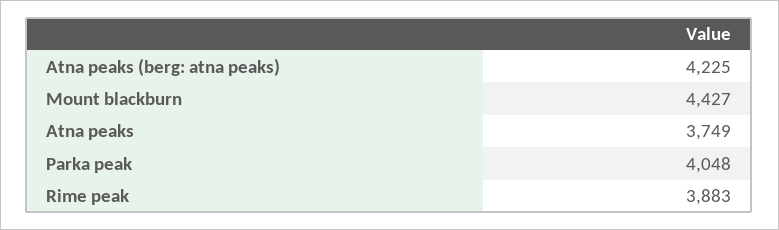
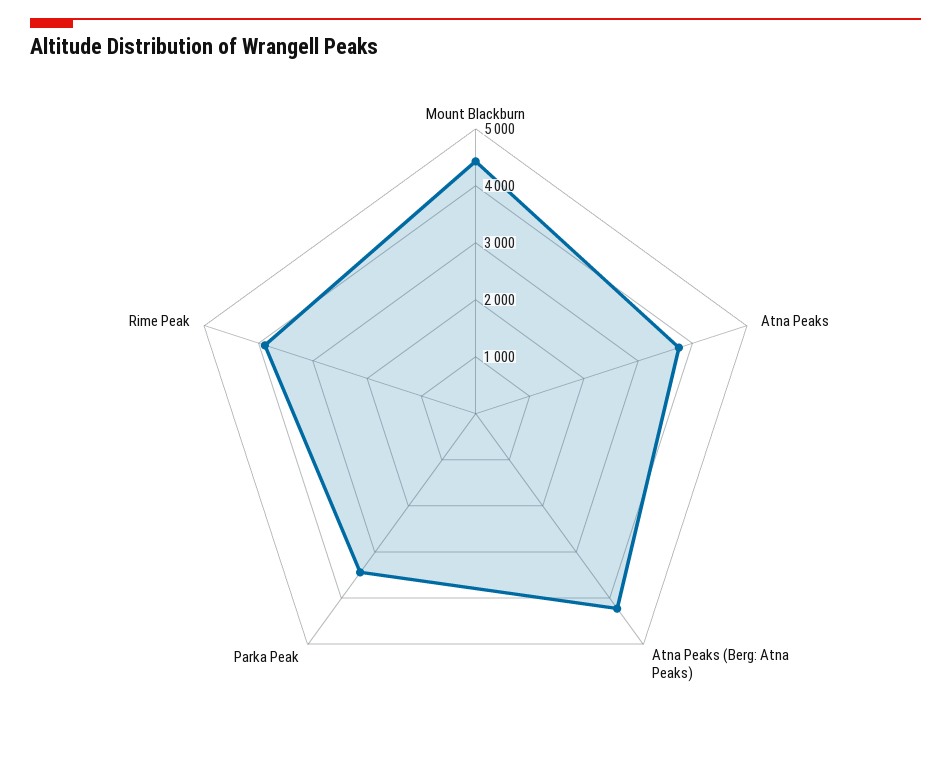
  {
    "Atna peaks (berg: atna peaks)": 4225,
    "Mount blackburn": 4427,
    "Atna peaks": 3749,
-   "Parka peak": 4048,
+   "Parka peak": 3400,
    "Rime peak": 3883
  }

